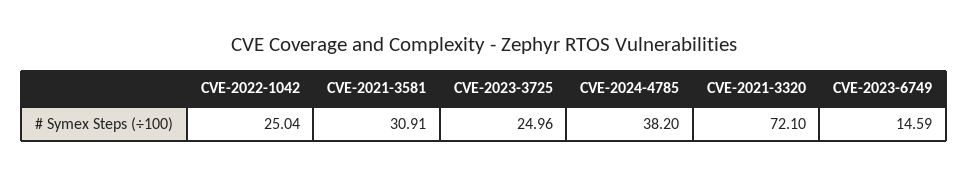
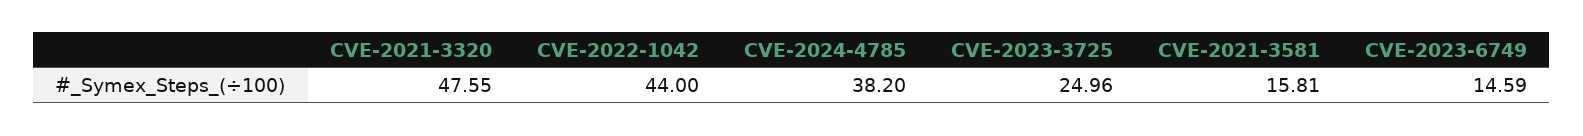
  {
-   "CVE-2022-1042": 25.04,
+   "CVE-2022-1042": 44,
-   "CVE-2021-3581": 30.91,
+   "CVE-2021-3581": 15.81,
    "CVE-2023-3725": 24.96,
    "CVE-2024-4785": 38.2,
-   "CVE-2021-3320": 72.1,
+   "CVE-2021-3320": 47.55,
    "CVE-2023-6749": 14.59
  }

